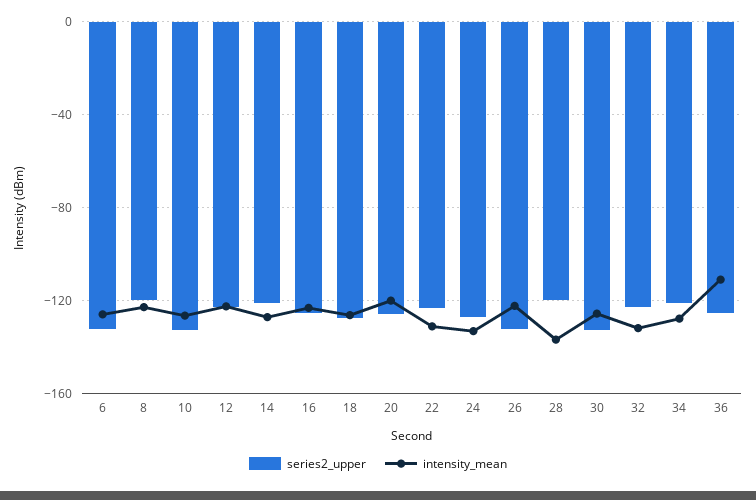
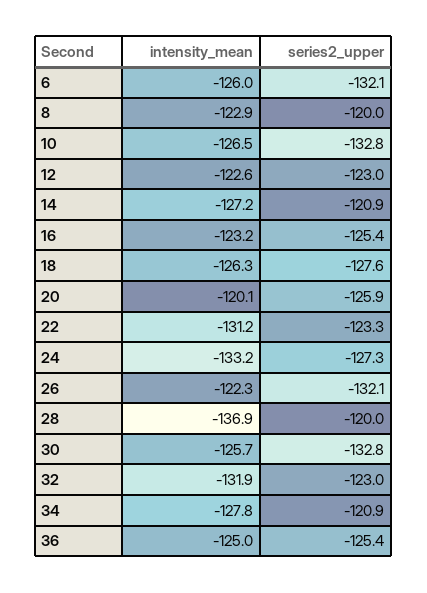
  {
    "series2_upper": {
      "6": -132.1,
      "8": -120,
      "10": -132.8,
      "12": -123,
      "14": -120.9,
      "16": -125.4,
      "18": -127.6,
      "20": -125.9,
      "22": -123.3,
      "24": -127.3,
      "26": -132.1,
      "28": -120,
      "30": -132.8,
      "32": -123,
      "34": -120.9,
      "36": -125.4
    },
    "intensity_mean": {
      "6": -126,
      "8": -122.9,
      "10": -126.5,
      "12": -122.6,
      "14": -127.2,
      "16": -123.2,
      "18": -126.3,
      "20": -120.1,
      "22": -131.2,
      "24": -133.2,
      "26": -122.3,
      "28": -136.9,
      "30": -125.7,
      "32": -131.9,
      "34": -127.8,
-     "36": -110
+     "36": -125
    }
  }

